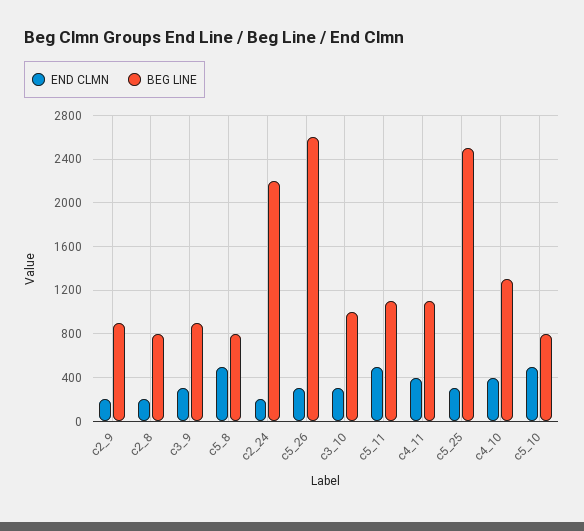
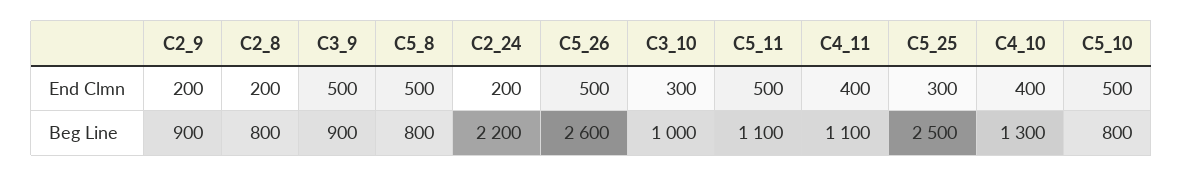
  {
    "END CLMN": {
      "c2_9": 200,
      "c2_8": 200,
-     "c3_9": 300,
+     "c3_9": 500,
      "c5_8": 500,
      "c2_24": 200,
-     "c5_26": 300,
+     "c5_26": 500,
      "c3_10": 300,
      "c5_11": 500,
      "c4_11": 400,
      "c5_25": 300,
      "c4_10": 400,
      "c5_10": 500
    },
    "BEG LINE": {
      "c2_9": 900,
      "c2_8": 800,
      "c3_9": 900,
      "c5_8": 800,
      "c2_24": 2200,
      "c5_26": 2600,
      "c3_10": 1000,
      "c5_11": 1100,
      "c4_11": 1100,
      "c5_25": 2500,
      "c4_10": 1300,
      "c5_10": 800
    }
  }

